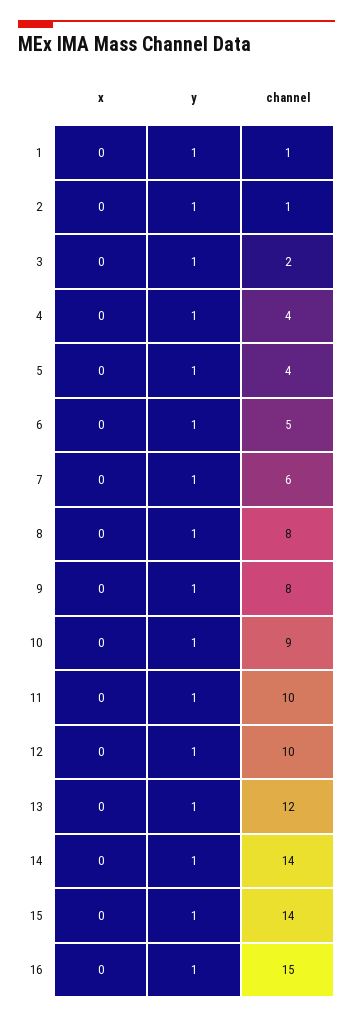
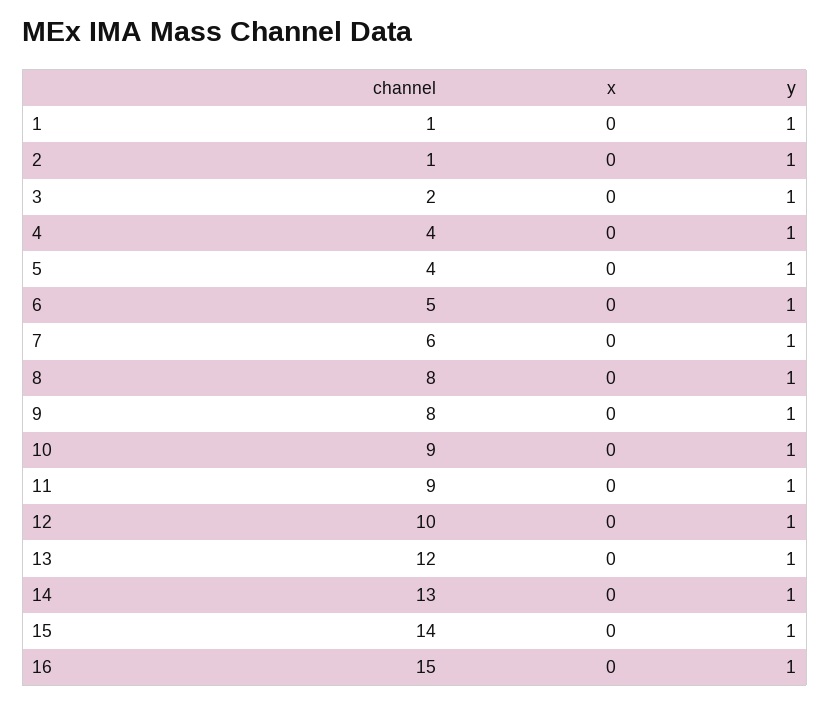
  {
    "x": {
      "1": 0,
      "2": 0,
      "3": 0,
      "4": 0,
      "5": 0,
      "6": 0,
      "7": 0,
      "8": 0,
      "9": 0,
      "10": 0,
      "11": 0,
      "12": 0,
      "13": 0,
      "14": 0,
      "15": 0,
      "16": 0
    },
    "y": {
      "1": 1,
      "2": 1,
      "3": 1,
      "4": 1,
      "5": 1,
      "6": 1,
      "7": 1,
      "8": 1,
      "9": 1,
      "10": 1,
      "11": 1,
      "12": 1,
      "13": 1,
      "14": 1,
      "15": 1,
      "16": 1
    },
    "channel": {
      "1": 1,
      "2": 1,
      "3": 2,
      "4": 4,
      "5": 4,
      "6": 5,
      "7": 6,
      "8": 8,
      "9": 8,
      "10": 9,
-     "11": 10,
+     "11": 9,
      "12": 10,
      "13": 12,
-     "14": 14,
+     "14": 13,
      "15": 14,
      "16": 15
    }
  }

